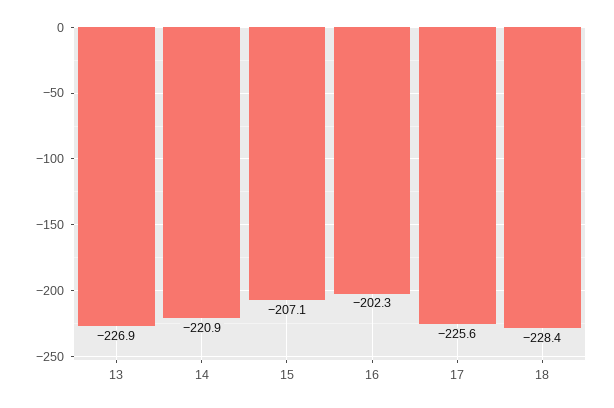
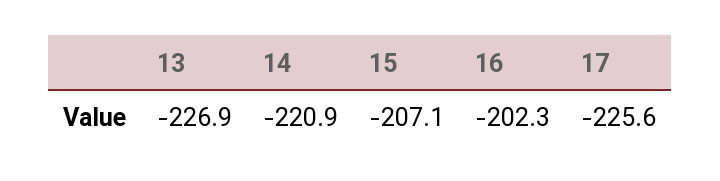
  {
    "13": -226.9,
    "14": -220.9,
    "15": -207.1,
    "16": -202.3,
-   "17": -225.6,
+   "17": -225.6
-   "18": -228.4
  }

